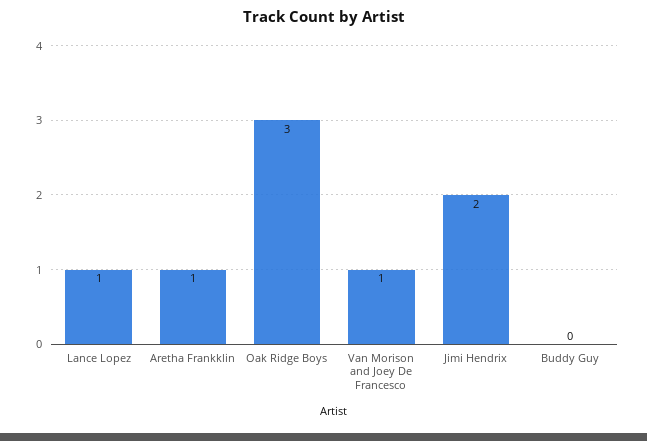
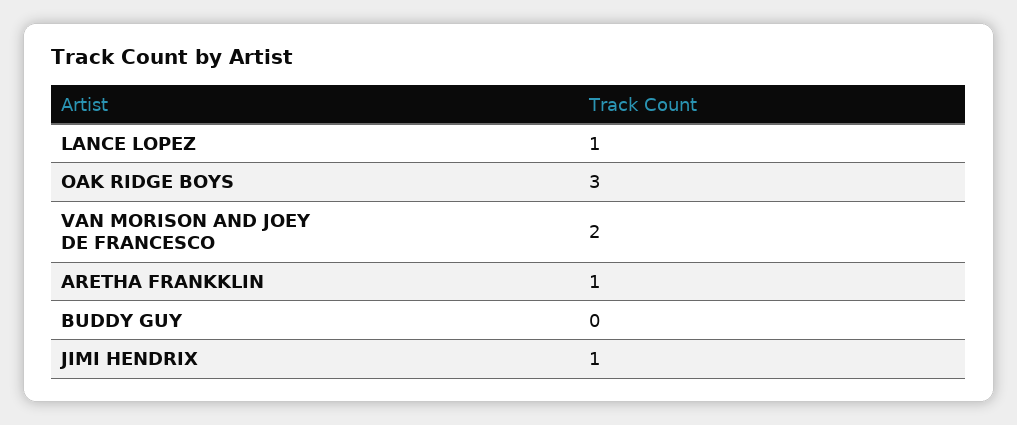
  {
    "Lance Lopez": 1,
    "Aretha Frankklin": 1,
    "Oak Ridge Boys": 3,
-   "Van Morison and Joey De Francesco": 1,
+   "Van Morison and Joey De Francesco": 2,
-   "Jimi Hendrix": 2,
+   "Jimi Hendrix": 1,
    "Buddy Guy": 0
  }

